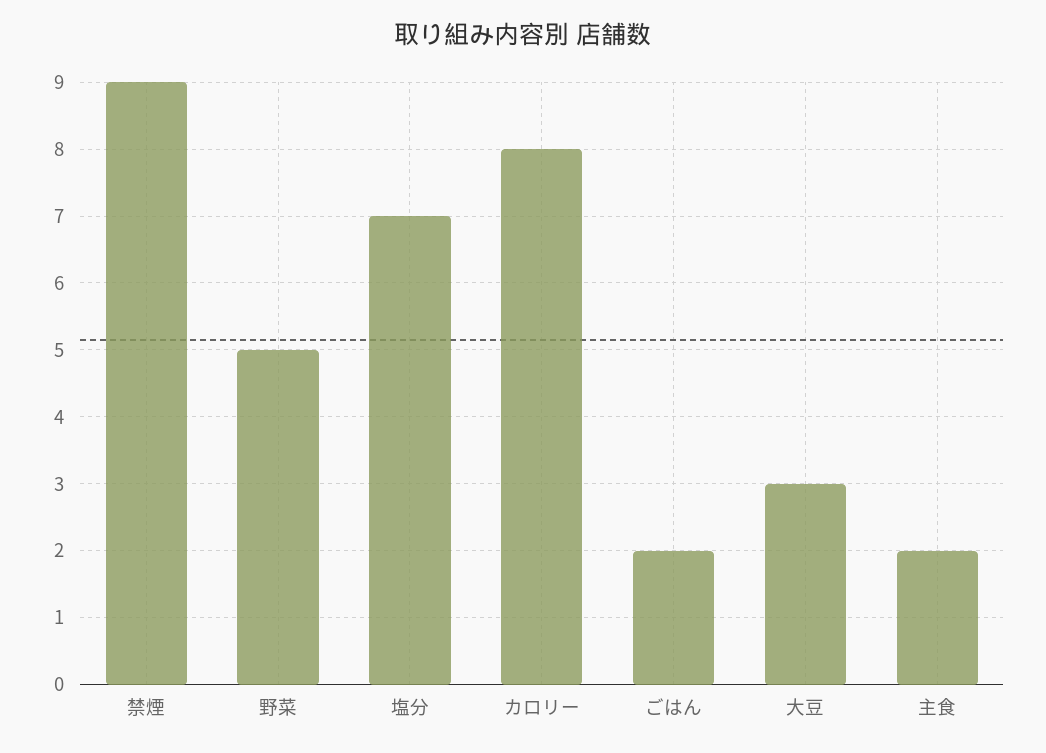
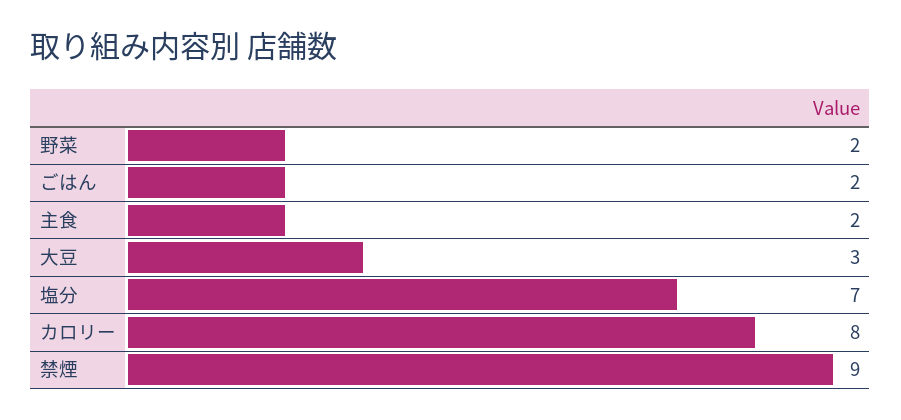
  {
    "禁煙": 9,
-   "野菜": 5,
+   "野菜": 2,
    "塩分": 7,
    "カロリー": 8,
    "ごはん": 2,
    "大豆": 3,
    "主食": 2
  }

